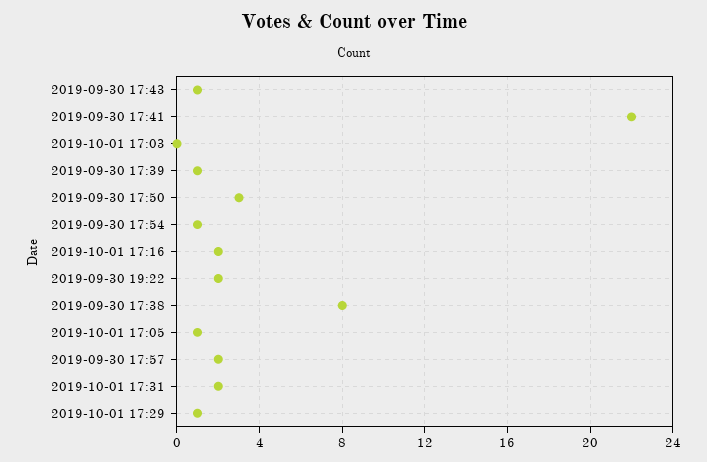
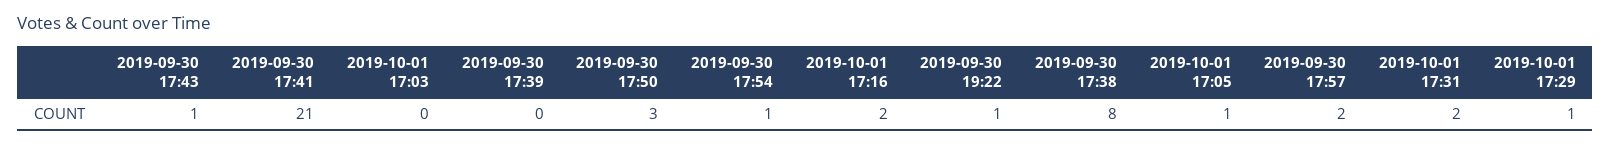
  {
    "2019-09-30 17:43": 1,
-   "2019-09-30 17:41": 22,
+   "2019-09-30 17:41": 21,
    "2019-10-01 17:03": 0,
-   "2019-09-30 17:39": 1,
+   "2019-09-30 17:39": 0,
    "2019-09-30 17:50": 3,
    "2019-09-30 17:54": 1,
    "2019-10-01 17:16": 2,
-   "2019-09-30 19:22": 2,
+   "2019-09-30 19:22": 1,
    "2019-09-30 17:38": 8,
    "2019-10-01 17:05": 1,
    "2019-09-30 17:57": 2,
    "2019-10-01 17:31": 2,
    "2019-10-01 17:29": 1
  }

